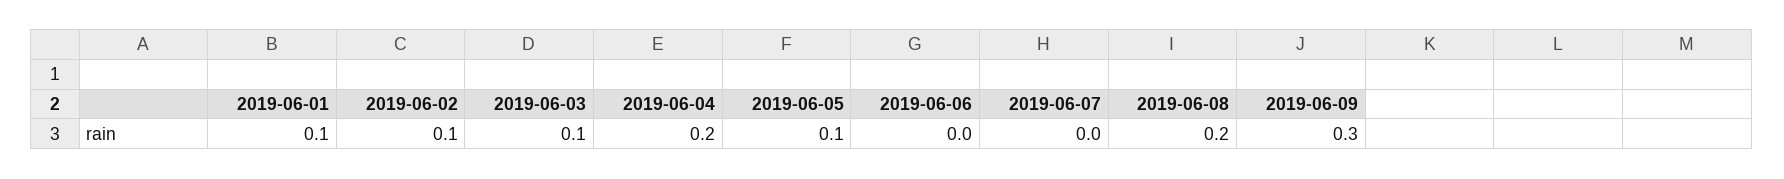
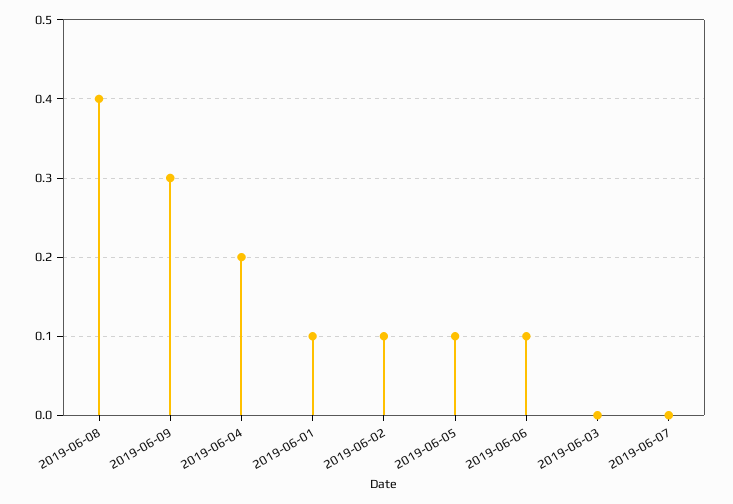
  {
    "2019-06-01": 0.1,
    "2019-06-02": 0.1,
-   "2019-06-03": 0.1,
+   "2019-06-03": 0,
    "2019-06-04": 0.2,
    "2019-06-05": 0.1,
-   "2019-06-06": 0,
+   "2019-06-06": 0.1,
    "2019-06-07": 0,
-   "2019-06-08": 0.2,
+   "2019-06-08": 0.4,
    "2019-06-09": 0.3
  }

